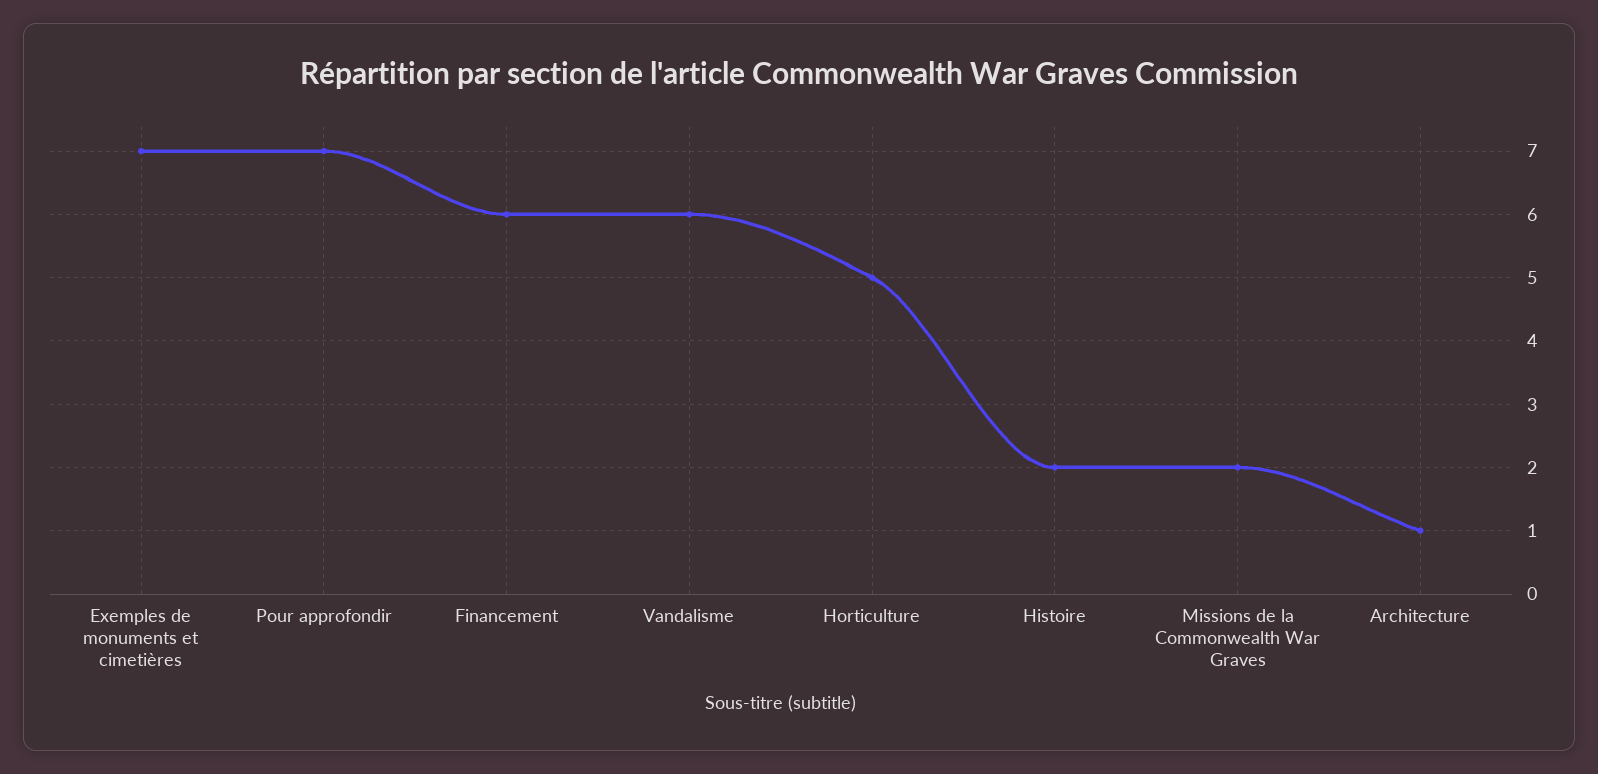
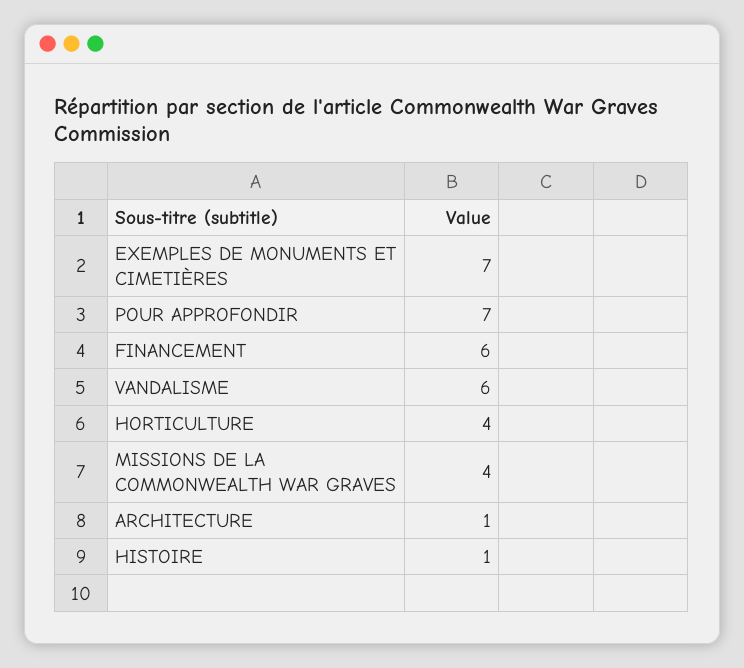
  {
    "Exemples de monuments et cimetières": 7,
    "Pour approfondir": 7,
    "Financement": 6,
    "Vandalisme": 6,
-   "Horticulture": 5,
+   "Horticulture": 4,
-   "Histoire": 2,
+   "Histoire": 1,
-   "Missions de la Commonwealth War Graves": 2,
+   "Missions de la Commonwealth War Graves": 4,
    "Architecture": 1
  }

